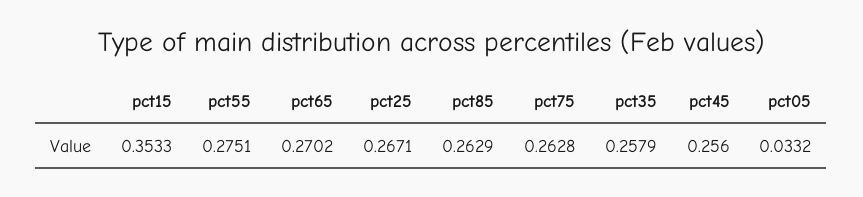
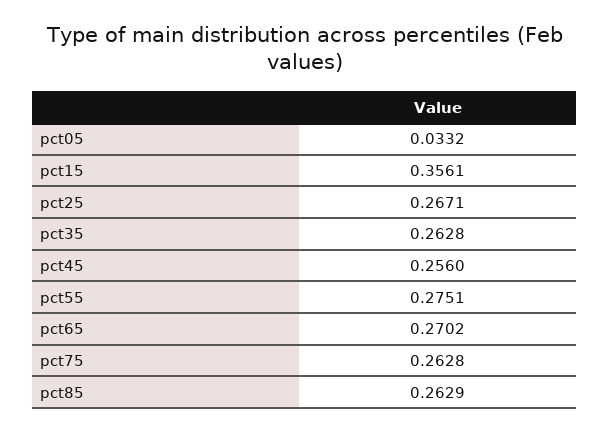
  {
-   "pct15": 0.3533,
+   "pct15": 0.3561,
    "pct55": 0.2751,
    "pct65": 0.2702,
    "pct25": 0.2671,
    "pct85": 0.2629,
    "pct75": 0.2628,
-   "pct35": 0.2579,
+   "pct35": 0.2628,
    "pct45": 0.256,
    "pct05": 0.0332
  }

